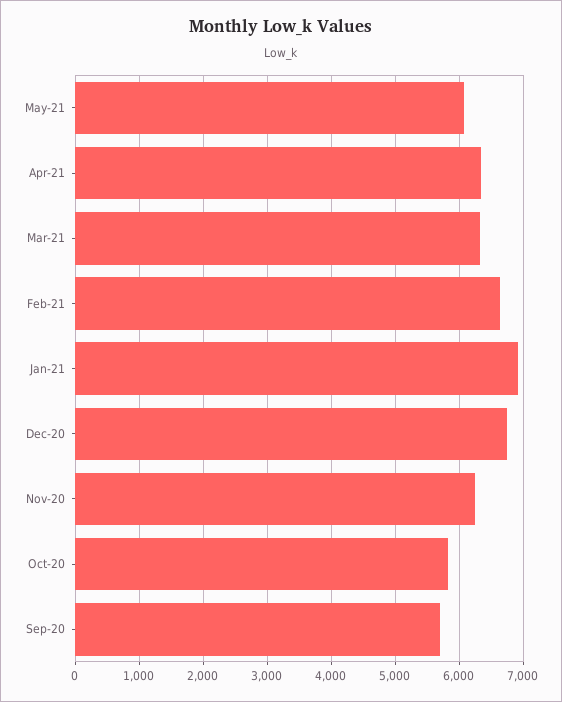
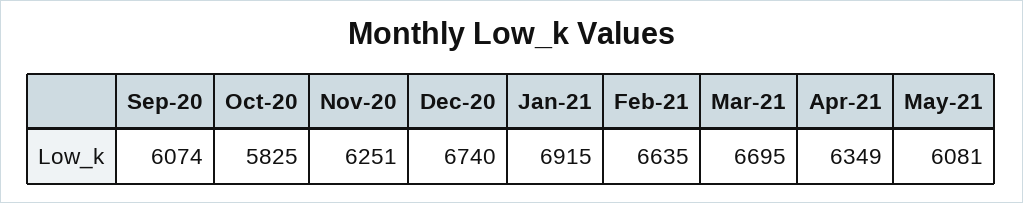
  {
    "May-21": 6081,
    "Apr-21": 6349,
-   "Mar-21": 6300,
+   "Mar-21": 6695,
    "Feb-21": 6635,
    "Jan-21": 6915,
    "Dec-20": 6740,
    "Nov-20": 6251,
    "Oct-20": 5825,
-   "Sep-20": 5700
+   "Sep-20": 6074
  }

